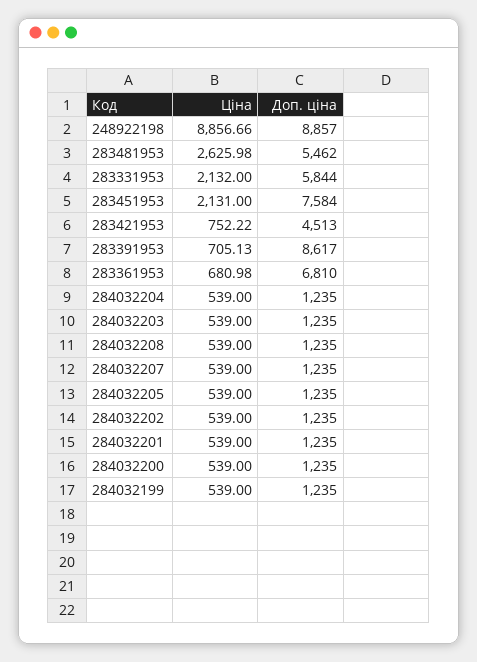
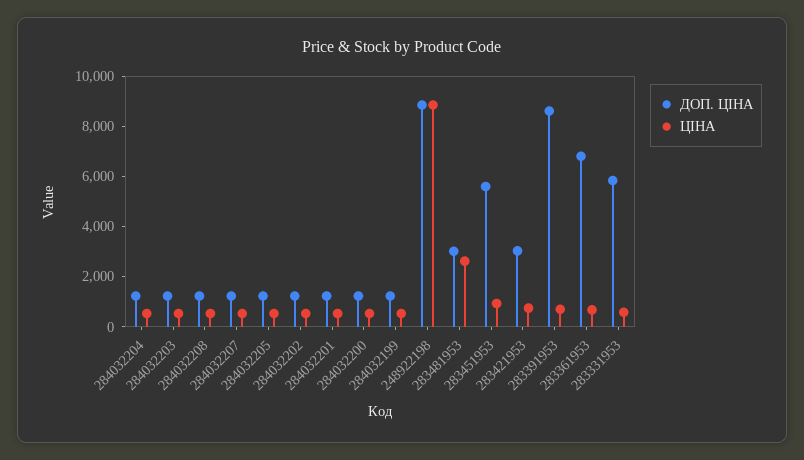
  {
    "Ціна": {
      "248922198": 8856.66,
      "283481953": 2625.98,
-     "283331953": 2132,
+     "283331953": 500,
-     "283451953": 2131,
+     "283451953": 1000,
      "283421953": 752.22,
      "283391953": 705.13,
      "283361953": 680.98,
      "284032204": 539,
      "284032203": 539,
      "284032208": 539,
      "284032207": 539,
      "284032205": 539,
      "284032202": 539,
      "284032201": 539,
      "284032200": 539,
      "284032199": 539
    },
    "Доп. ціна": {
      "248922198": 8857,
-     "283481953": 5462,
+     "283481953": 3000,
      "283331953": 5844,
-     "283451953": 7584,
+     "283451953": 5500,
-     "283421953": 4513,
+     "283421953": 3000,
      "283391953": 8617,
      "283361953": 6810,
      "284032204": 1235,
      "284032203": 1235,
      "284032208": 1235,
      "284032207": 1235,
      "284032205": 1235,
      "284032202": 1235,
      "284032201": 1235,
      "284032200": 1235,
      "284032199": 1235
    }
  }

